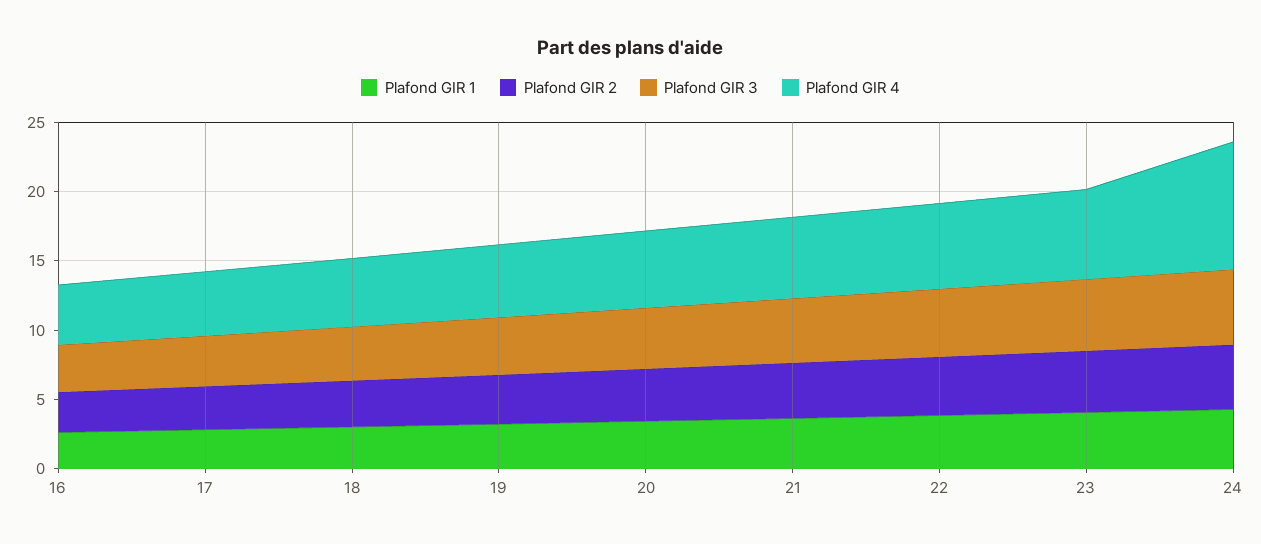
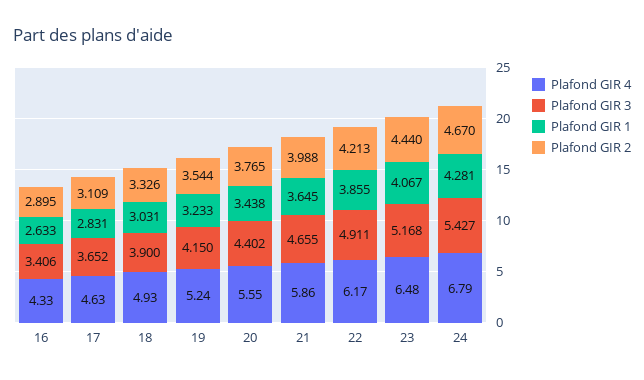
  {
    "Plafond GIR 1": {
      "16": 2.633,
      "17": 2.831,
      "18": 3.031,
      "19": 3.233,
      "20": 3.438,
      "21": 3.645,
      "22": 3.855,
      "23": 4.067,
      "24": 4.281
    },
    "Plafond GIR 2": {
      "16": 2.895,
      "17": 3.109,
      "18": 3.326,
      "19": 3.544,
      "20": 3.765,
      "21": 3.988,
      "22": 4.213,
      "23": 4.44,
      "24": 4.67
    },
    "Plafond GIR 3": {
      "16": 3.406,
      "17": 3.652,
      "18": 3.9,
      "19": 4.15,
      "20": 4.402,
      "21": 4.655,
      "22": 4.911,
      "23": 5.168,
      "24": 5.427
    },
    "Plafond GIR 4": {
      "16": 4.33,
      "17": 4.63,
      "18": 4.93,
      "19": 5.24,
      "20": 5.55,
      "21": 5.86,
      "22": 6.17,
      "23": 6.48,
-     "24": 9
+     "24": 6.79
    }
  }

